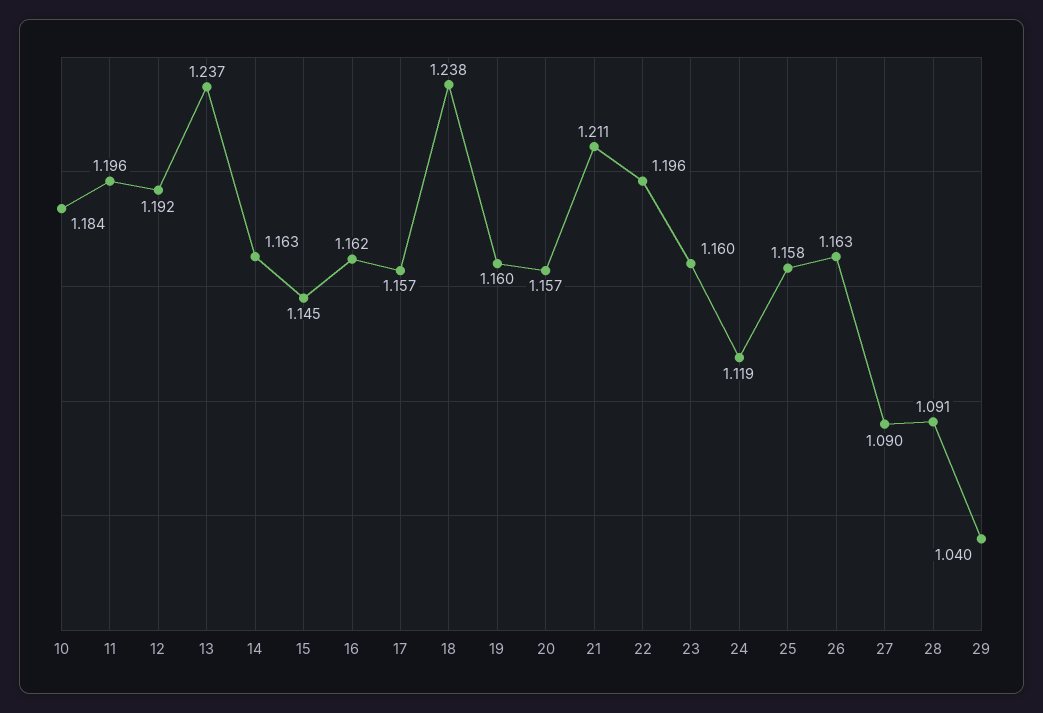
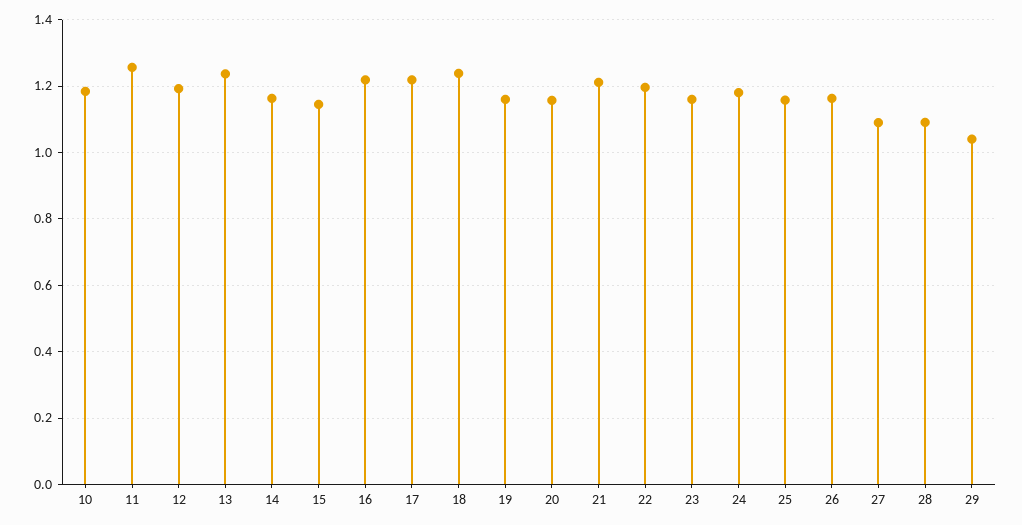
  {
    "10": 1.184,
-   "11": 1.196,
+   "11": 1.26,
    "12": 1.192,
    "13": 1.237,
    "14": 1.163,
    "15": 1.145,
-   "16": 1.162,
+   "16": 1.22,
-   "17": 1.157,
+   "17": 1.22,
    "18": 1.238,
    "19": 1.16,
    "20": 1.157,
    "21": 1.211,
    "22": 1.196,
    "23": 1.16,
-   "24": 1.119,
+   "24": 1.18,
    "25": 1.158,
    "26": 1.163,
    "27": 1.09,
    "28": 1.091,
    "29": 1.04
  }

